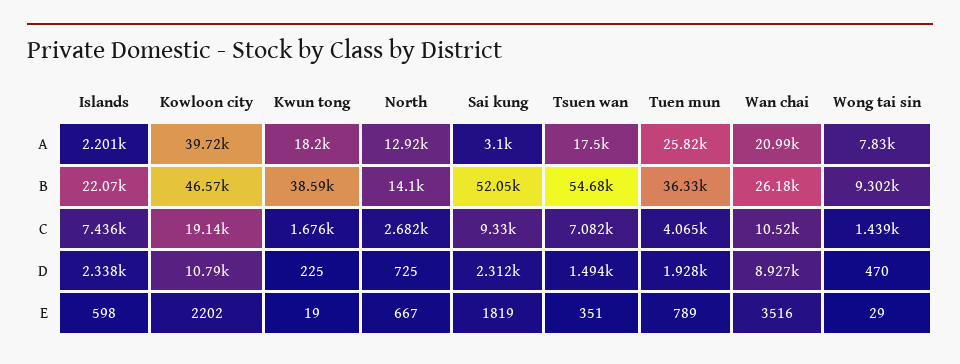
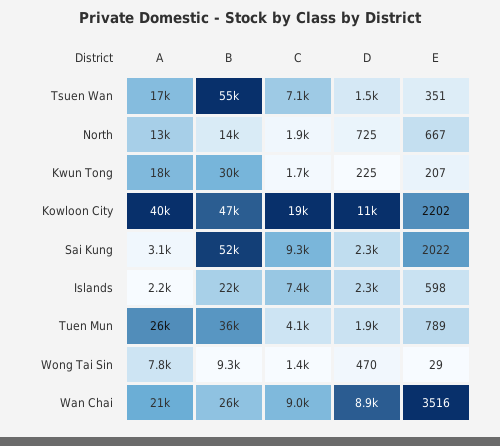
  {
    "Islands": {
      "A": 2201,
      "B": 22070,
      "C": 7436,
      "D": 2338,
      "E": 598
    },
    "Kowloon city": {
      "A": 39720,
      "B": 46570,
      "C": 19140,
      "D": 10790,
      "E": 2202
    },
    "Kwun tong": {
      "A": 18200,
-     "B": 38590,
+     "B": 30000,
      "C": 1676,
      "D": 225,
-     "E": 19
+     "E": 207
    },
    "North": {
      "A": 12920,
      "B": 14100,
-     "C": 2682,
+     "C": 1900,
      "D": 725,
      "E": 667
    },
    "Sai kung": {
      "A": 3100,
      "B": 52050,
      "C": 9330,
      "D": 2312,
-     "E": 1819
+     "E": 2022
    },
    "Tsuen wan": {
      "A": 17500,
      "B": 54680,
      "C": 7082,
      "D": 1494,
      "E": 351
    },
    "Tuen mun": {
      "A": 25820,
      "B": 36330,
      "C": 4065,
      "D": 1928,
      "E": 789
    },
    "Wan chai": {
      "A": 20990,
      "B": 26180,
-     "C": 10520,
+     "C": 9000,
      "D": 8927,
      "E": 3516
    },
    "Wong tai sin": {
      "A": 7830,
      "B": 9302,
      "C": 1439,
      "D": 470,
      "E": 29
    }
  }

